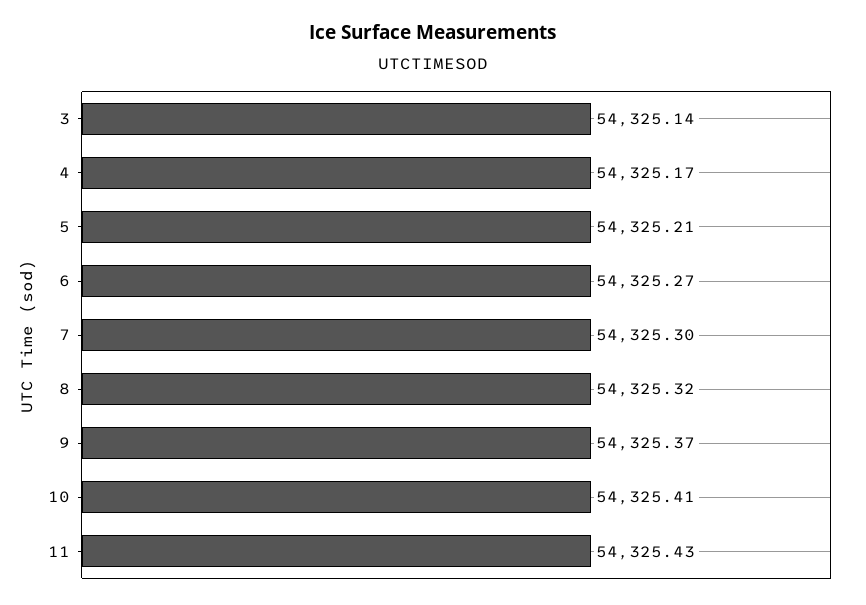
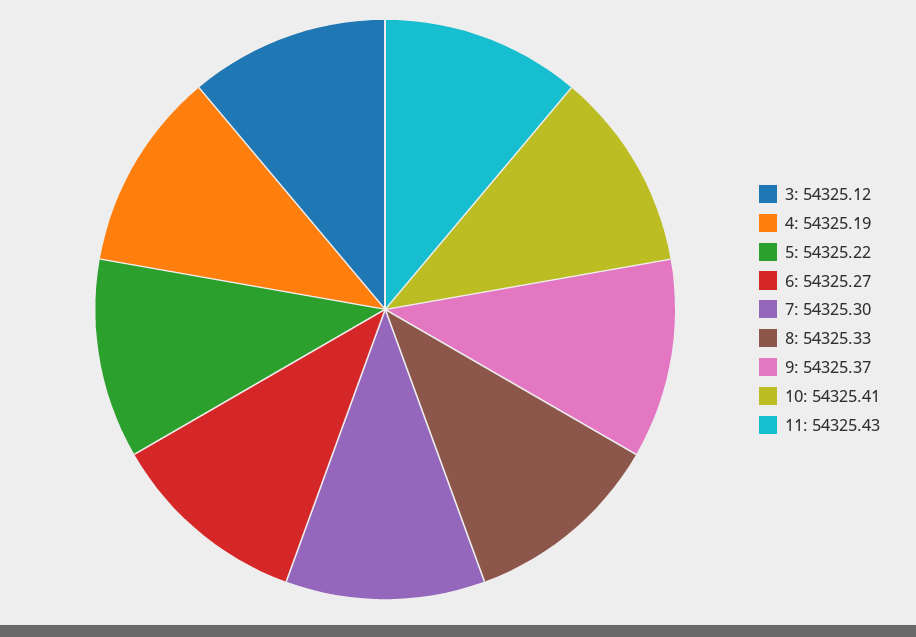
  {
-   "3": 54325.14,
+   "3": 54325.12,
-   "4": 54325.17,
+   "4": 54325.19,
-   "5": 54325.21,
+   "5": 54325.22,
    "6": 54325.27,
    "7": 54325.3,
-   "8": 54325.32,
+   "8": 54325.33,
    "9": 54325.37,
    "10": 54325.41,
    "11": 54325.43
  }

